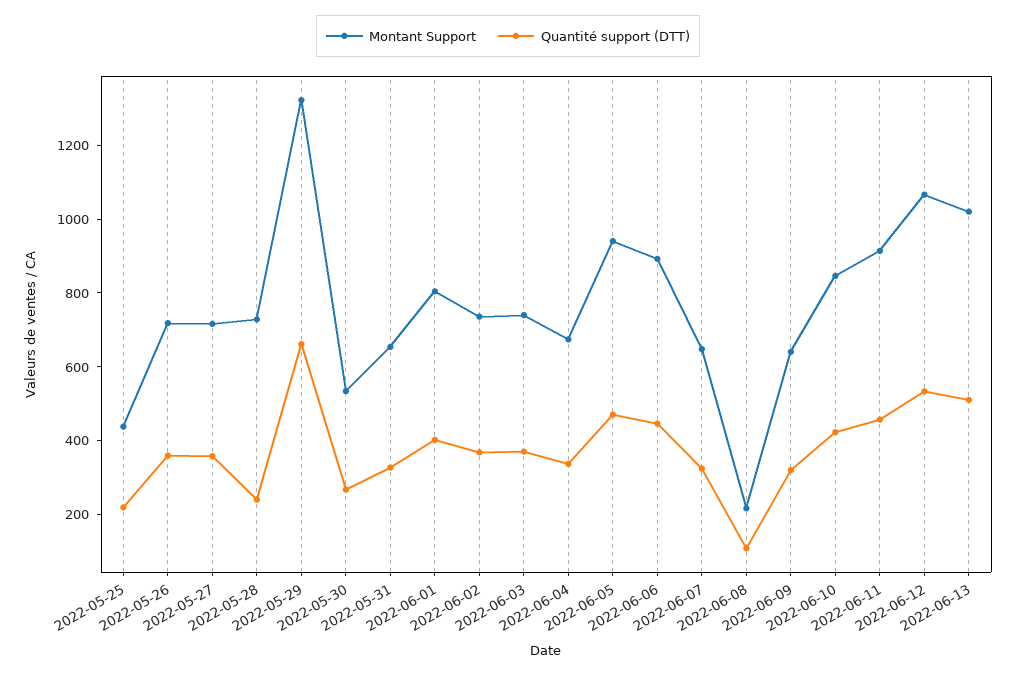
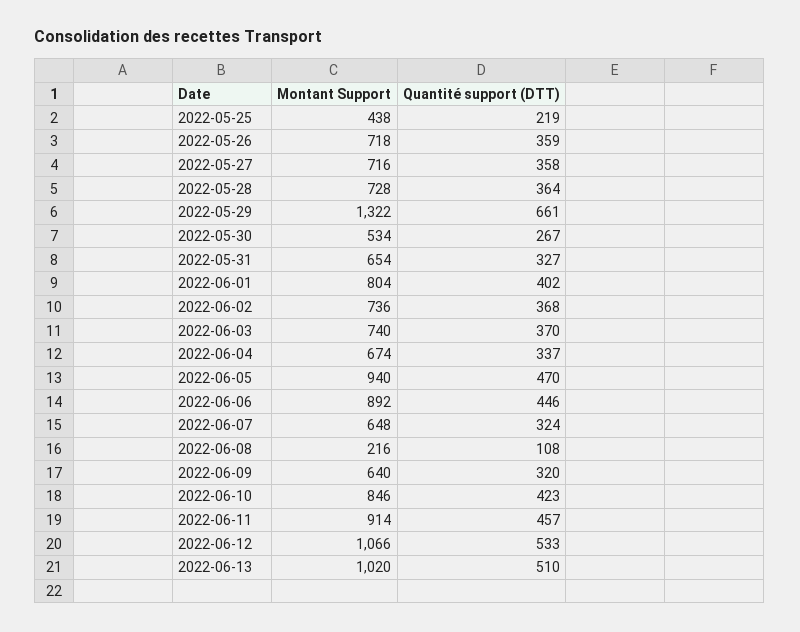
  {
    "Montant Support": {
      "2022-05-25": 438,
      "2022-05-26": 718,
      "2022-05-27": 716,
      "2022-05-28": 728,
      "2022-05-29": 1322,
      "2022-05-30": 534,
      "2022-05-31": 654,
      "2022-06-01": 804,
      "2022-06-02": 736,
      "2022-06-03": 740,
      "2022-06-04": 674,
      "2022-06-05": 940,
      "2022-06-06": 892,
      "2022-06-07": 648,
      "2022-06-08": 216,
      "2022-06-09": 640,
      "2022-06-10": 846,
      "2022-06-11": 914,
      "2022-06-12": 1066,
      "2022-06-13": 1020
    },
    "Quantité support (DTT)": {
      "2022-05-25": 219,
      "2022-05-26": 359,
      "2022-05-27": 358,
-     "2022-05-28": 250,
+     "2022-05-28": 364,
      "2022-05-29": 661,
      "2022-05-30": 267,
      "2022-05-31": 327,
      "2022-06-01": 402,
      "2022-06-02": 368,
      "2022-06-03": 370,
      "2022-06-04": 337,
      "2022-06-05": 470,
      "2022-06-06": 446,
      "2022-06-07": 324,
      "2022-06-08": 108,
      "2022-06-09": 320,
      "2022-06-10": 423,
      "2022-06-11": 457,
      "2022-06-12": 533,
      "2022-06-13": 510
    }
  }

